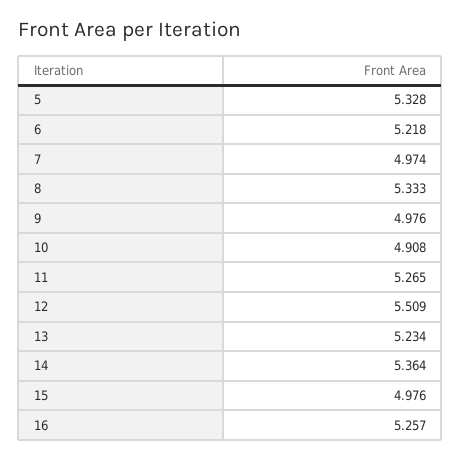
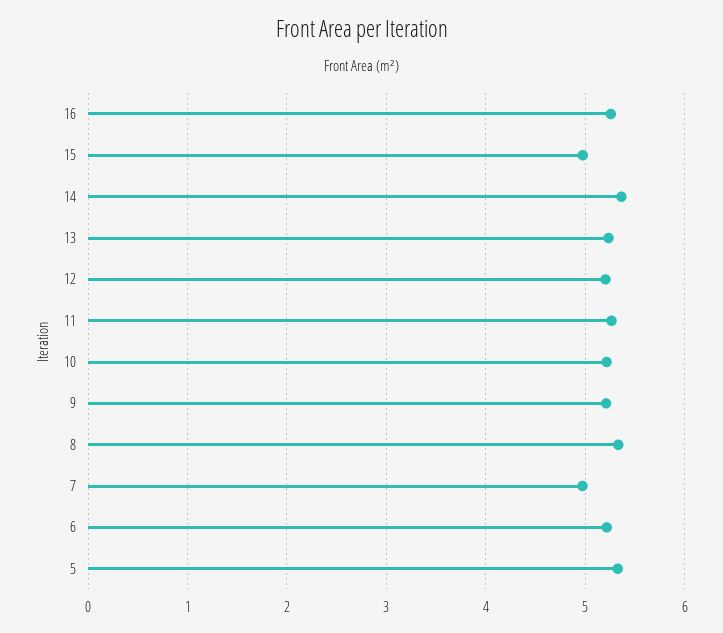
  {
    "5": 5.328,
    "6": 5.218,
    "7": 4.974,
    "8": 5.333,
-   "9": 4.976,
+   "9": 5.2,
-   "10": 4.908,
+   "10": 5.2,
    "11": 5.265,
-   "12": 5.509,
+   "12": 5.2,
    "13": 5.234,
    "14": 5.364,
    "15": 4.976,
    "16": 5.257
  }

